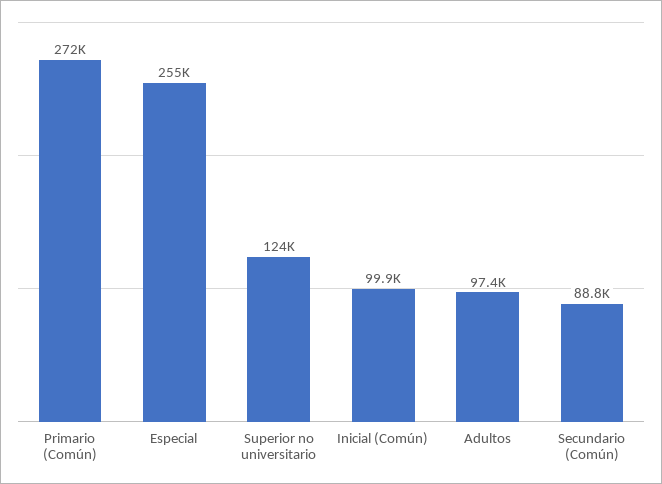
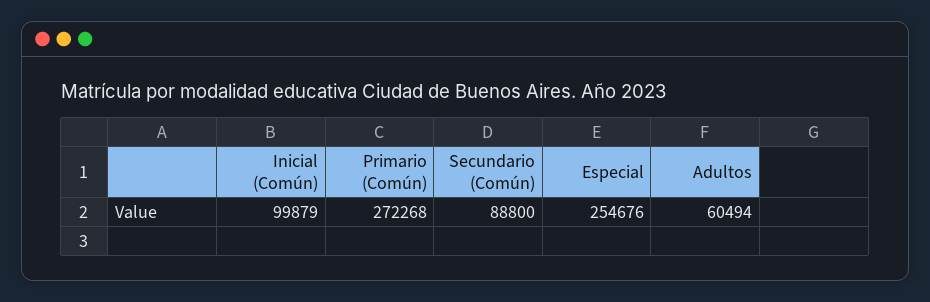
  {
    "Primario (Común)": 272268,
    "Especial": 254676,
-   "Superior no universitario": 124000,
    "Inicial (Común)": 99879,
-   "Adultos": 97400,
+   "Adultos": 60494,
    "Secundario (Común)": 88800
  }

